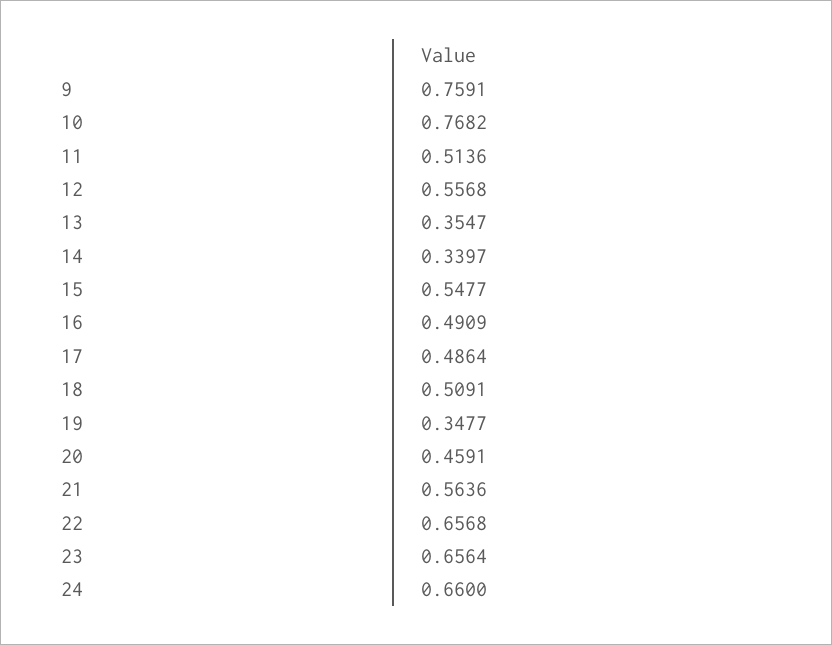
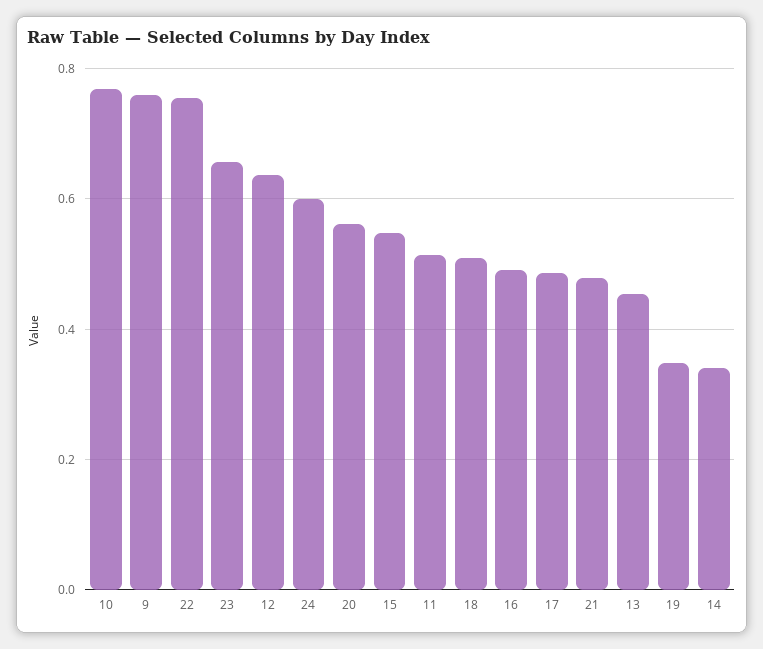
  {
    "9": 0.7591,
    "10": 0.7682,
    "11": 0.5136,
-   "12": 0.5568,
+   "12": 0.64,
-   "13": 0.3547,
+   "13": 0.46,
    "14": 0.3397,
    "15": 0.5477,
    "16": 0.4909,
    "17": 0.4864,
    "18": 0.5091,
    "19": 0.3477,
-   "20": 0.4591,
+   "20": 0.56,
-   "21": 0.5636,
+   "21": 0.48,
-   "22": 0.6568,
+   "22": 0.76,
    "23": 0.6564,
-   "24": 0.66
+   "24": 0.6
  }

